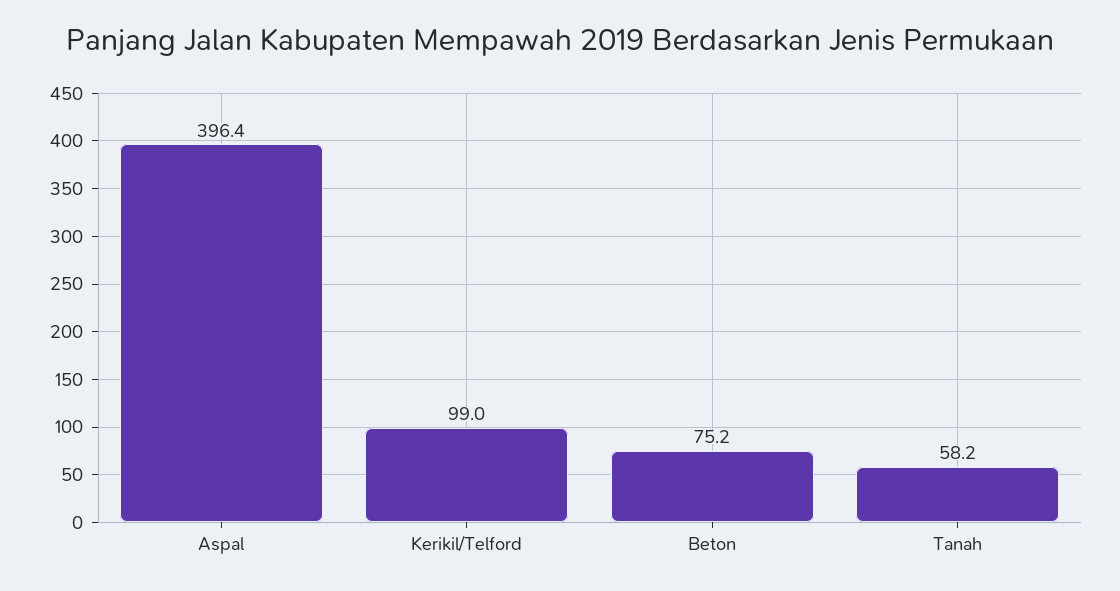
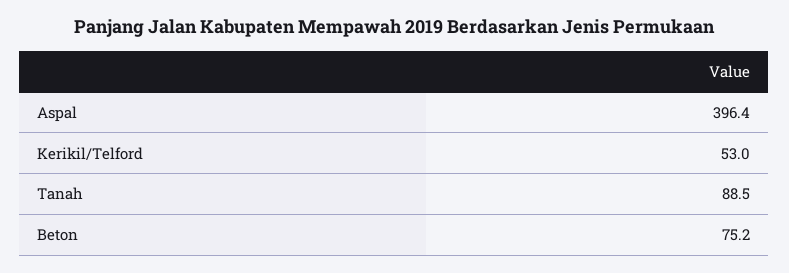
  {
    "Aspal": 396.4,
-   "Kerikil/Telford": 99,
+   "Kerikil/Telford": 53,
    "Beton": 75.2,
-   "Tanah": 58.2
+   "Tanah": 88.5
  }

